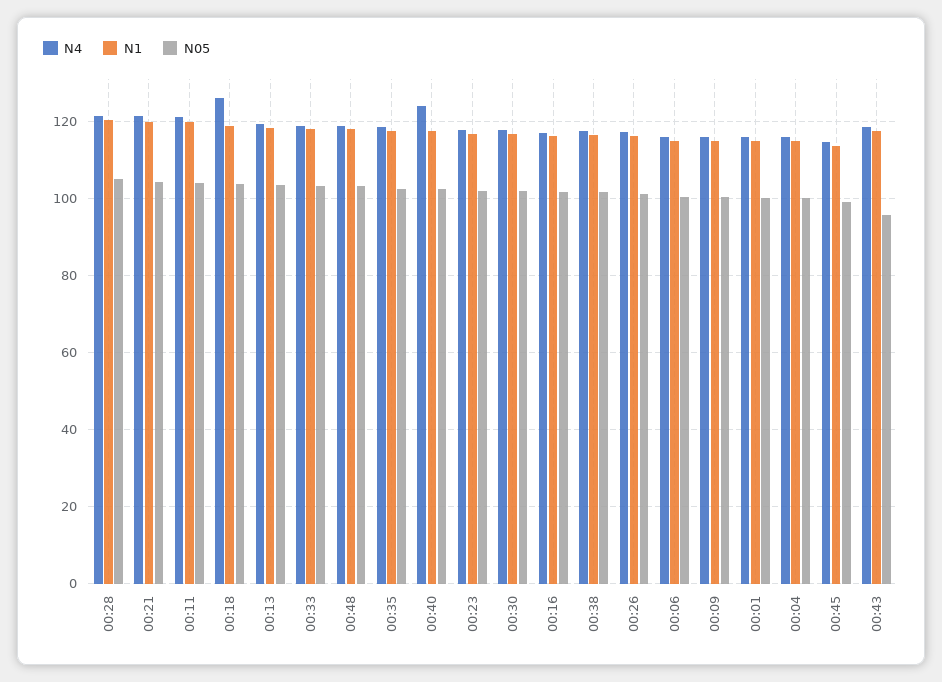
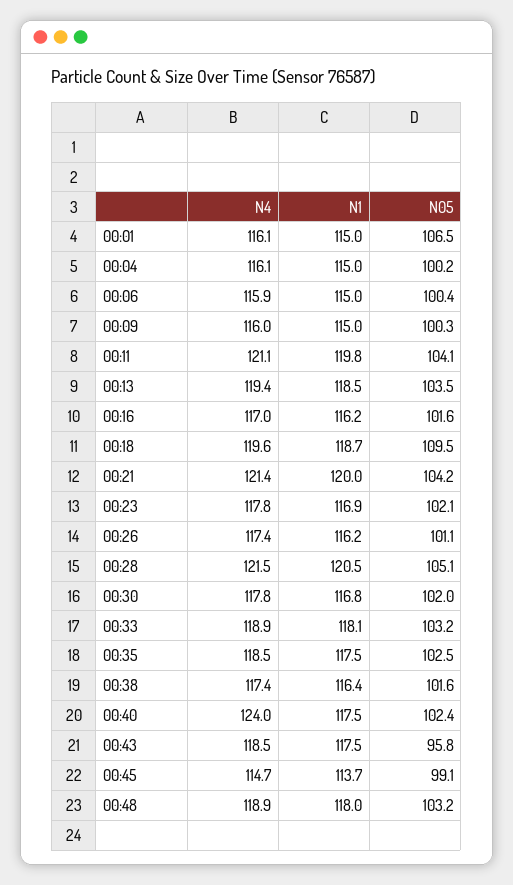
  {
    "N4": {
      "00:28": 121.5,
      "00:21": 121.4,
      "00:11": 121.1,
-     "00:18": 126,
+     "00:18": 119.6,
      "00:13": 119.4,
      "00:33": 118.9,
      "00:48": 118.9,
      "00:35": 118.5,
      "00:40": 124,
      "00:23": 117.8,
      "00:30": 117.8,
      "00:16": 117,
      "00:38": 117.4,
      "00:26": 117.4,
      "00:06": 115.9,
      "00:09": 116,
      "00:01": 116.1,
      "00:04": 116.1,
      "00:45": 114.7,
      "00:43": 118.5
    },
    "N1": {
      "00:28": 120.5,
      "00:21": 120,
      "00:11": 119.8,
      "00:18": 118.7,
      "00:13": 118.5,
      "00:33": 118.1,
      "00:48": 118,
      "00:35": 117.5,
      "00:40": 117.5,
      "00:23": 116.9,
      "00:30": 116.8,
      "00:16": 116.2,
      "00:38": 116.4,
      "00:26": 116.2,
      "00:06": 115,
      "00:09": 115,
      "00:01": 115,
      "00:04": 115,
      "00:45": 113.7,
      "00:43": 117.5
    },
    "N05": {
      "00:28": 105.1,
      "00:21": 104.2,
      "00:11": 104.1,
-     "00:18": 104,
+     "00:18": 109.5,
      "00:13": 103.5,
      "00:33": 103.2,
      "00:48": 103.2,
      "00:35": 102.5,
      "00:40": 102.4,
      "00:23": 102.1,
      "00:30": 102,
      "00:16": 101.6,
      "00:38": 101.6,
      "00:26": 101.1,
      "00:06": 100.4,
      "00:09": 100.3,
-     "00:01": 100,
+     "00:01": 106.5,
      "00:04": 100.2,
      "00:45": 99.1,
      "00:43": 95.8
    }
  }

